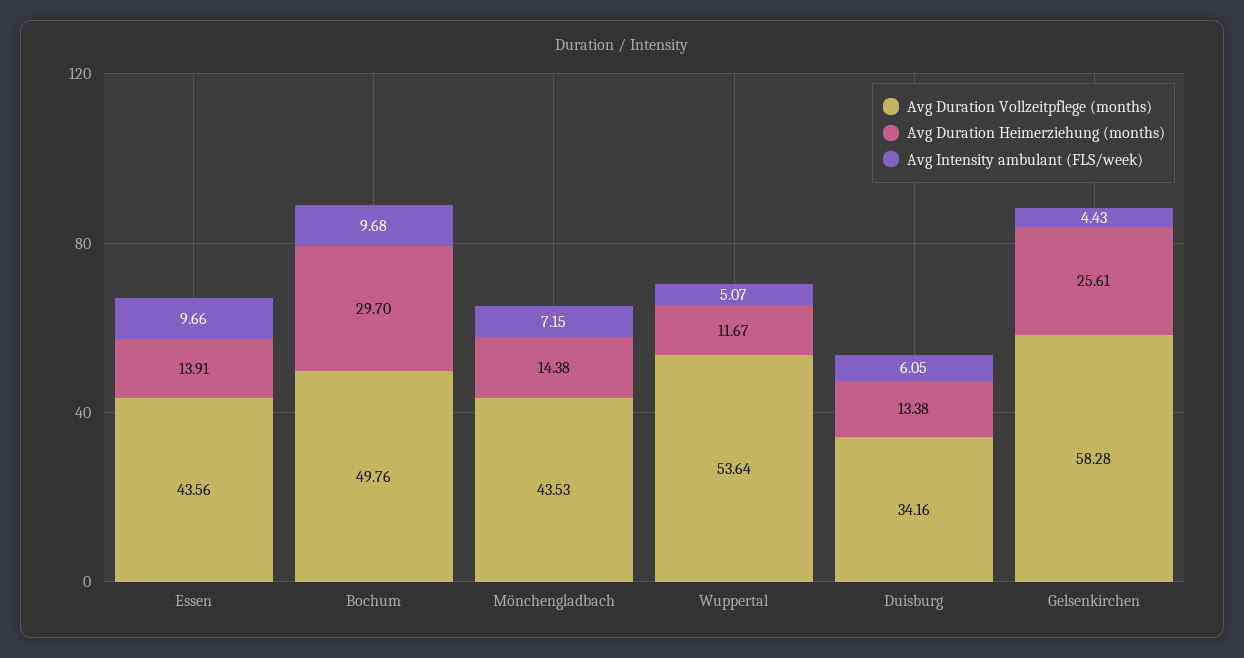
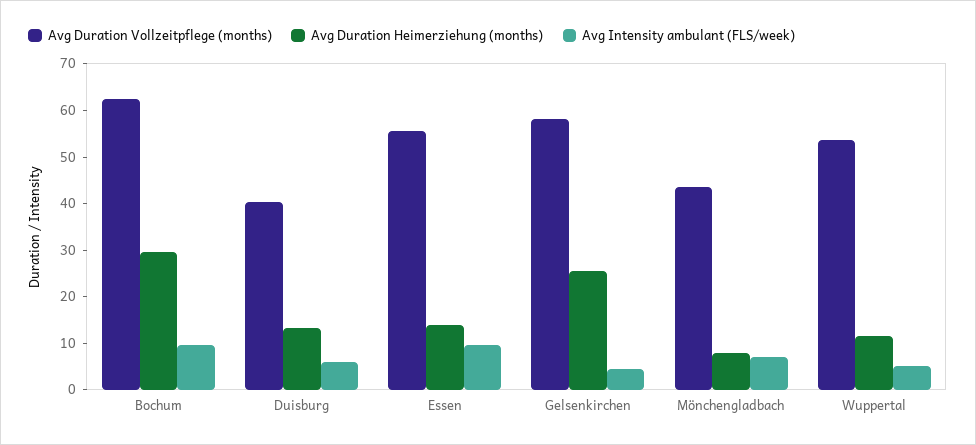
  {
    "Avg Duration Vollzeitpflege (months)": {
-     "Essen": 43.56,
+     "Essen": 56,
-     "Bochum": 49.76,
+     "Bochum": 62,
      "Mönchengladbach": 43.53,
      "Wuppertal": 53.64,
-     "Duisburg": 34.16,
+     "Duisburg": 40,
      "Gelsenkirchen": 58.28
    },
    "Avg Duration Heimerziehung (months)": {
      "Essen": 13.91,
      "Bochum": 29.7,
-     "Mönchengladbach": 14.38,
+     "Mönchengladbach": 8,
      "Wuppertal": 11.67,
      "Duisburg": 13.38,
      "Gelsenkirchen": 25.61
    },
    "Avg Intensity ambulant (FLS/week)": {
      "Essen": 9.66,
      "Bochum": 9.68,
      "Mönchengladbach": 7.15,
      "Wuppertal": 5.07,
      "Duisburg": 6.05,
      "Gelsenkirchen": 4.43
    }
  }

